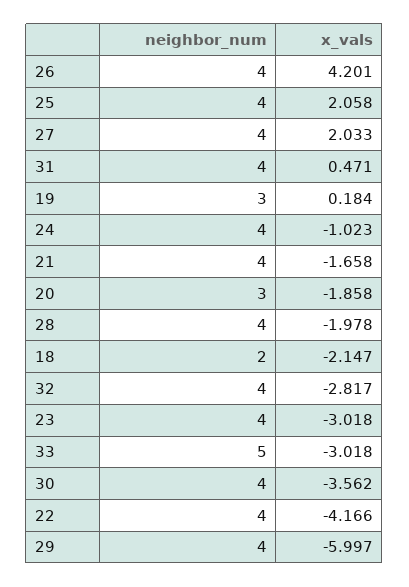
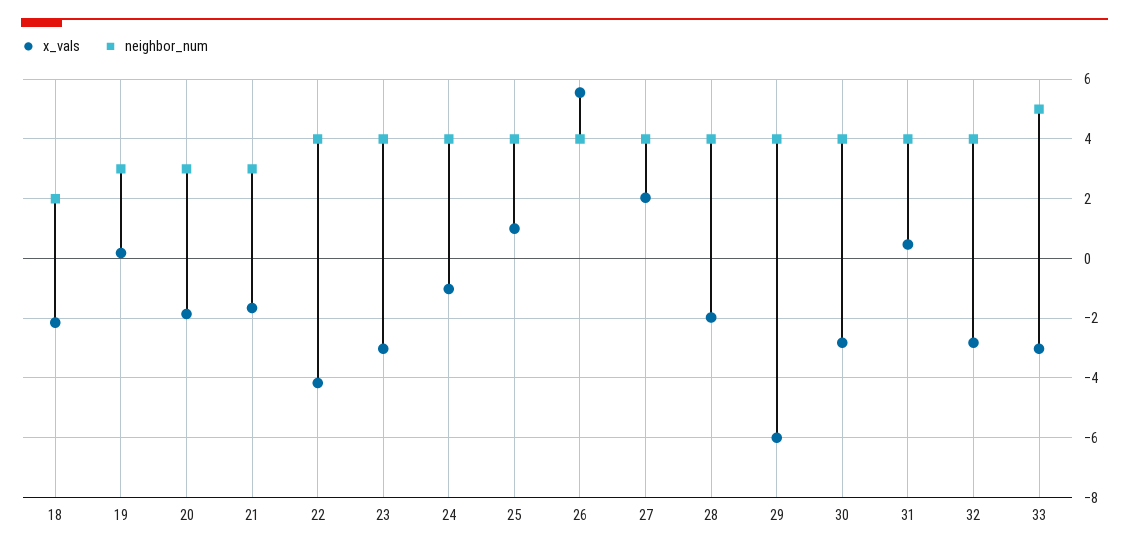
  {
    "neighbor_num": {
      "26": 4,
      "25": 4,
      "27": 4,
      "31": 4,
      "19": 3,
      "24": 4,
-     "21": 4,
+     "21": 3,
      "20": 3,
      "28": 4,
      "18": 2,
      "32": 4,
      "23": 4,
      "33": 5,
      "30": 4,
      "22": 4,
      "29": 4
    },
    "x_vals": {
-     "26": 4.201,
+     "26": 5.5,
-     "25": 2.058,
+     "25": 1,
      "27": 2.033,
      "31": 0.471,
      "19": 0.184,
      "24": -1.023,
      "21": -1.658,
      "20": -1.858,
      "28": -1.978,
      "18": -2.147,
      "32": -2.817,
      "23": -3.018,
      "33": -3.018,
-     "30": -3.562,
+     "30": -2.75,
      "22": -4.166,
      "29": -5.997
    }
  }

